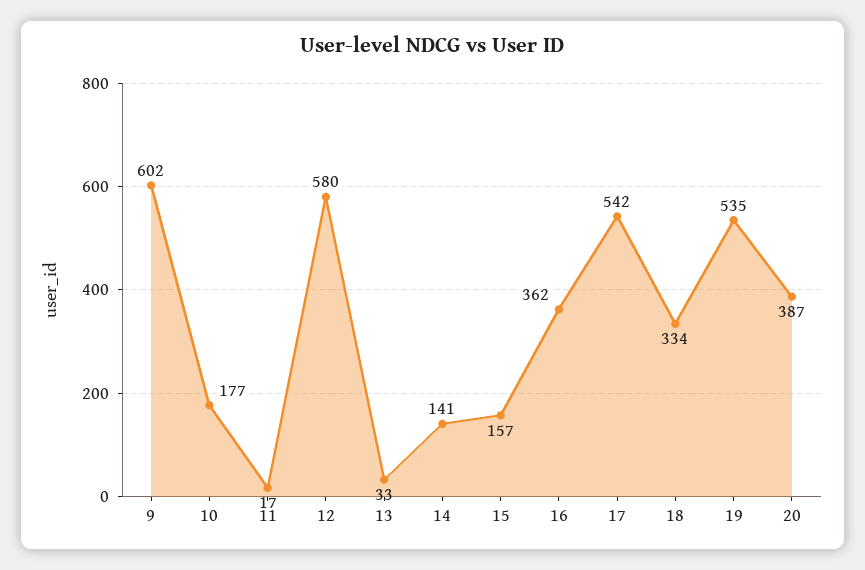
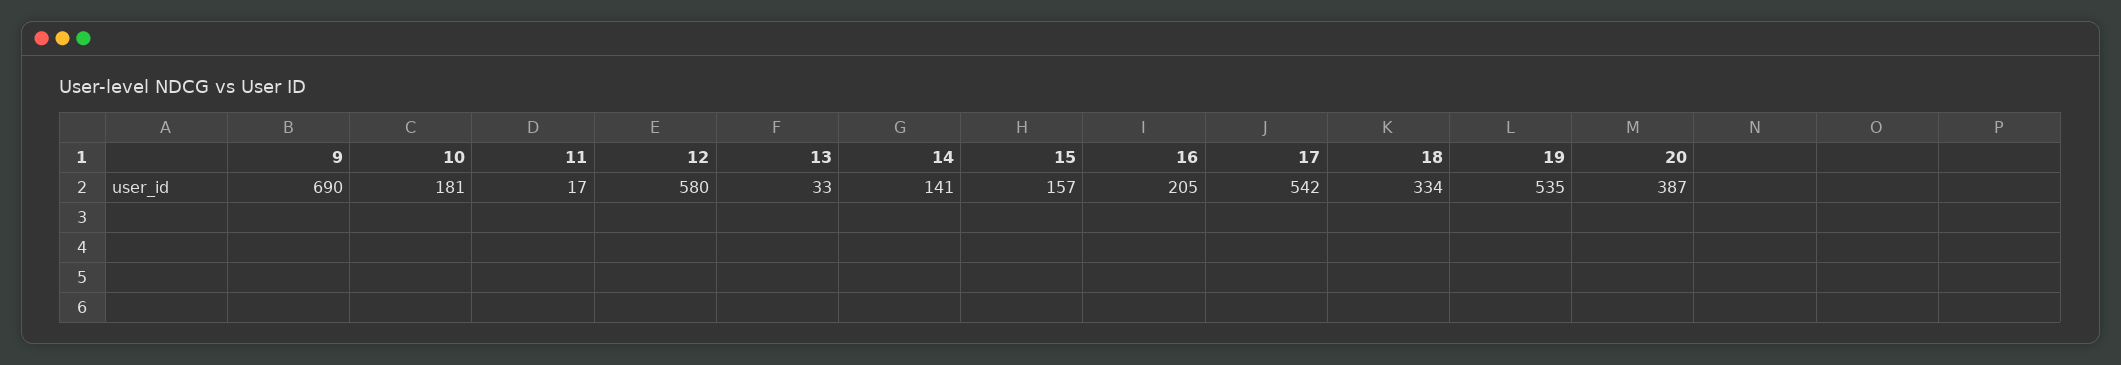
  {
-   "9": 602,
+   "9": 690,
-   "10": 177,
+   "10": 181,
    "11": 17,
    "12": 580,
    "13": 33,
    "14": 141,
    "15": 157,
-   "16": 362,
+   "16": 205,
    "17": 542,
    "18": 334,
    "19": 535,
    "20": 387
  }

